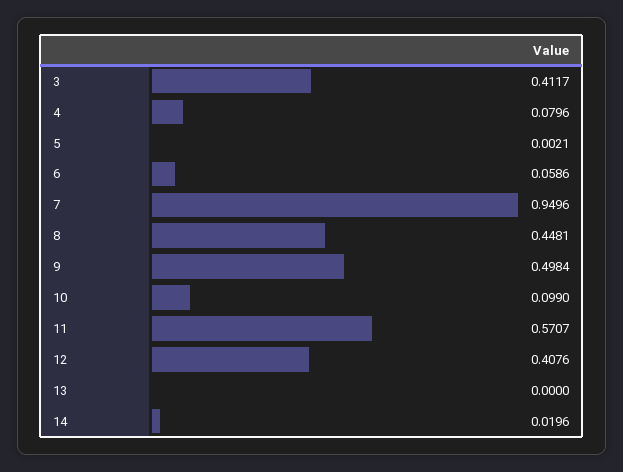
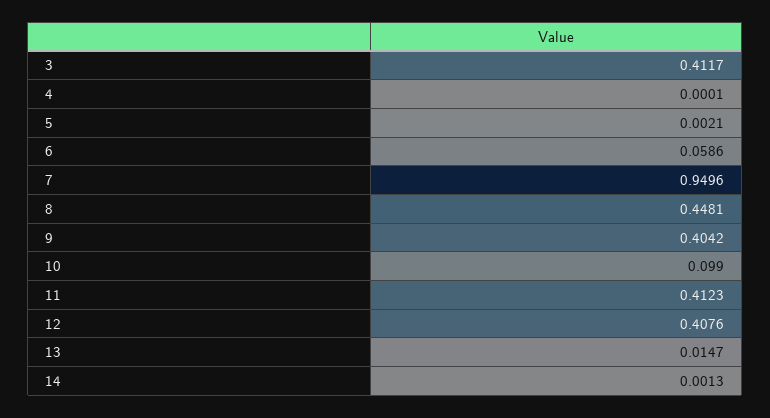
  {
    "3": 0.4117,
-   "4": 0.0796,
+   "4": 0.0001,
    "5": 0.0021,
    "6": 0.0586,
    "7": 0.9496,
    "8": 0.4481,
-   "9": 0.4984,
+   "9": 0.4042,
    "10": 0.099,
-   "11": 0.5707,
+   "11": 0.4123,
    "12": 0.4076,
-   "13": 0,
+   "13": 0.0147,
-   "14": 0.0196
+   "14": 0.0013
  }

